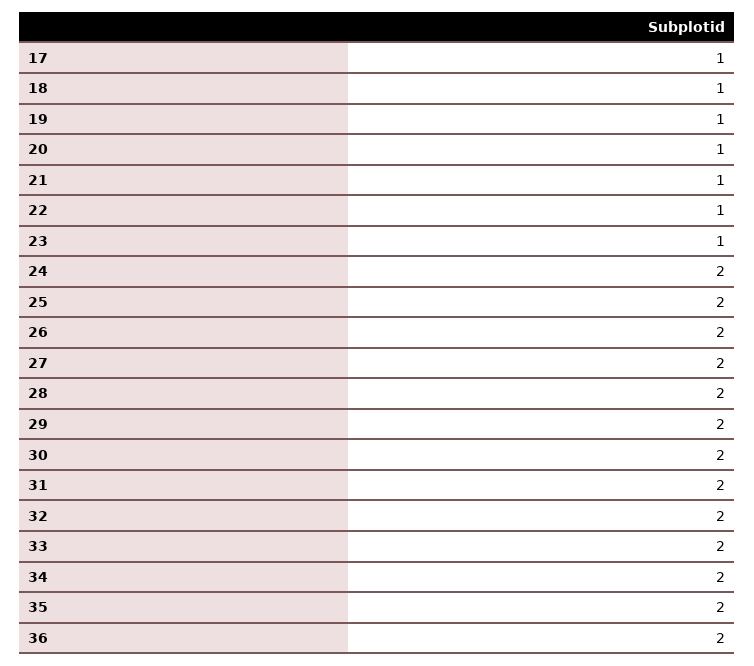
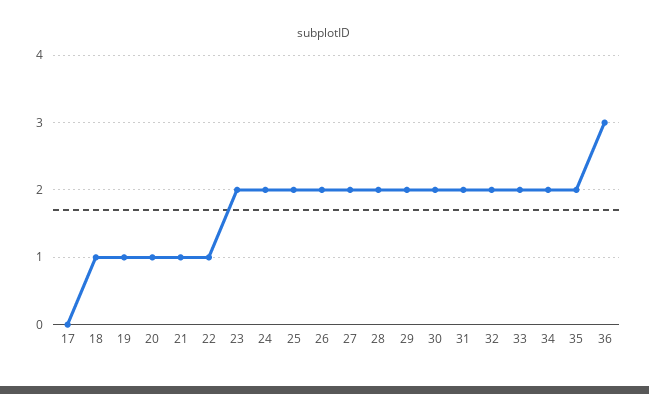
  {
-   "17": 1,
+   "17": 0,
    "18": 1,
    "19": 1,
    "20": 1,
    "21": 1,
    "22": 1,
-   "23": 1,
+   "23": 2,
    "24": 2,
    "25": 2,
    "26": 2,
    "27": 2,
    "28": 2,
    "29": 2,
    "30": 2,
    "31": 2,
    "32": 2,
    "33": 2,
    "34": 2,
    "35": 2,
-   "36": 2
+   "36": 3
  }

